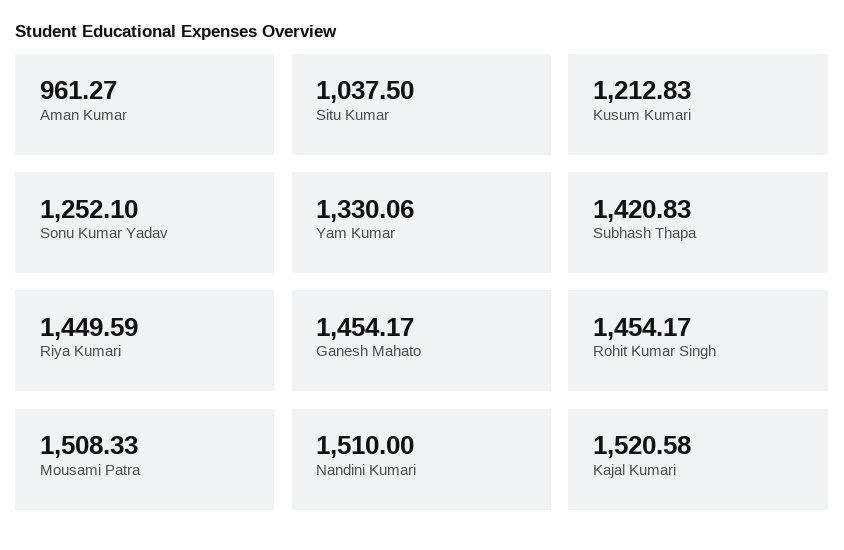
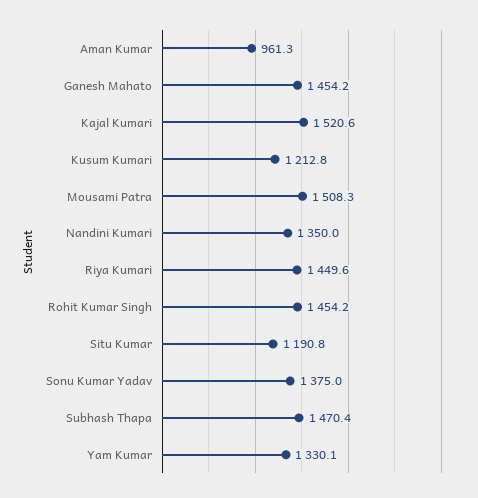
  {
    "Aman Kumar": 961.27,
-   "Situ Kumar": 1037.5,
+   "Situ Kumar": 1190.8,
    "Kusum Kumari": 1212.83,
-   "Sonu Kumar Yadav": 1252.1,
+   "Sonu Kumar Yadav": 1375,
    "Yam Kumar": 1330.06,
-   "Subhash Thapa": 1420.83,
+   "Subhash Thapa": 1470.4,
    "Riya Kumari": 1449.59,
    "Ganesh Mahato": 1454.17,
    "Rohit Kumar Singh": 1454.17,
    "Mousami Patra": 1508.33,
-   "Nandini Kumari": 1510,
+   "Nandini Kumari": 1350,
    "Kajal Kumari": 1520.58
  }

